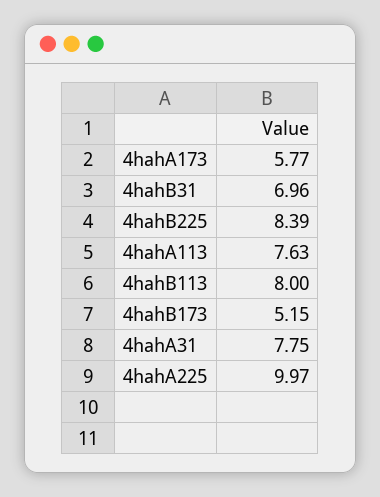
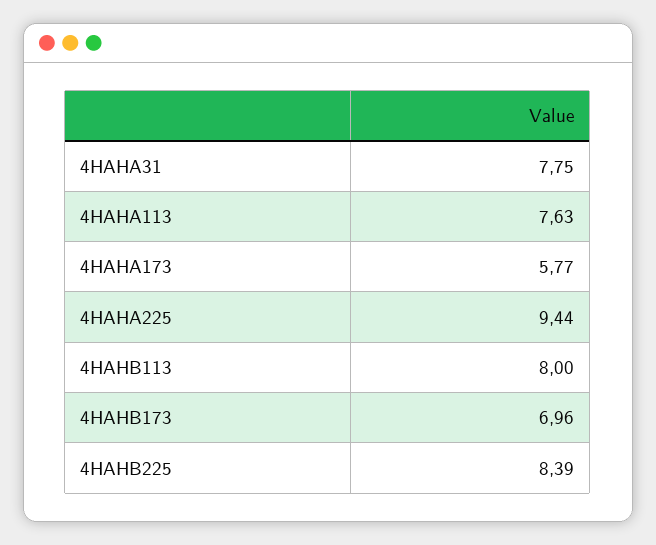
  {
    "4hahA173": 5.77,
-   "4hahB31": 6.96,
    "4hahB225": 8.39,
    "4hahA113": 7.63,
    "4hahB113": 8,
-   "4hahB173": 5.15,
+   "4hahB173": 6.96,
    "4hahA31": 7.75,
-   "4hahA225": 9.97
+   "4hahA225": 9.44
  }

